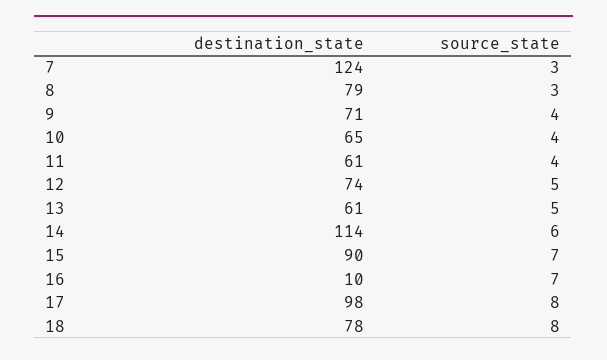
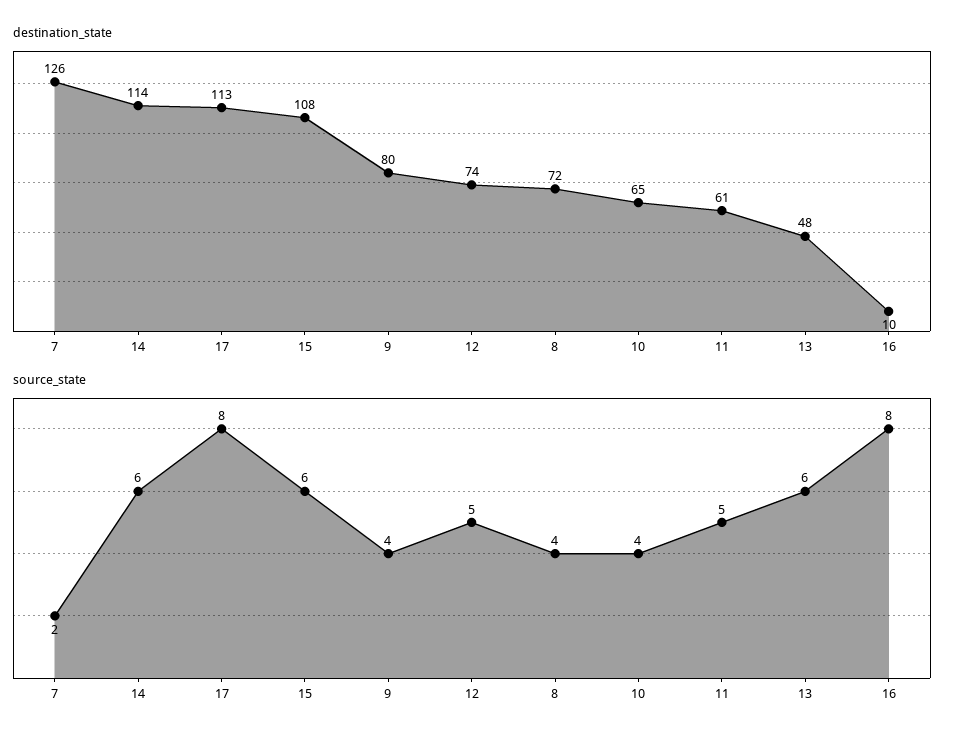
  {
    "destination_state": {
-     "7": 124,
+     "7": 126,
-     "8": 79,
+     "8": 72,
-     "9": 71,
+     "9": 80,
      "10": 65,
      "11": 61,
      "12": 74,
-     "13": 61,
+     "13": 48,
      "14": 114,
-     "15": 90,
+     "15": 108,
      "16": 10,
-     "17": 98,
+     "17": 113
-     "18": 78
    },
    "source_state": {
-     "7": 3,
+     "7": 2,
-     "8": 3,
+     "8": 4,
      "9": 4,
      "10": 4,
-     "11": 4,
+     "11": 5,
      "12": 5,
-     "13": 5,
+     "13": 6,
      "14": 6,
-     "15": 7,
+     "15": 6,
-     "16": 7,
+     "16": 8,
-     "17": 8,
+     "17": 8
-     "18": 8
    }
  }

